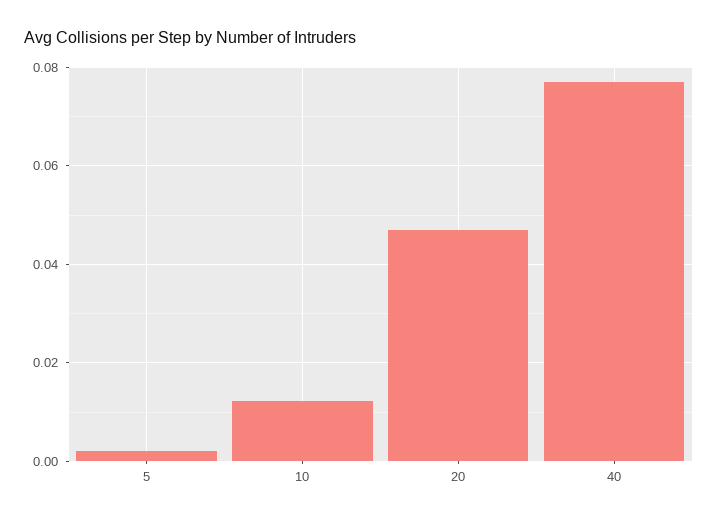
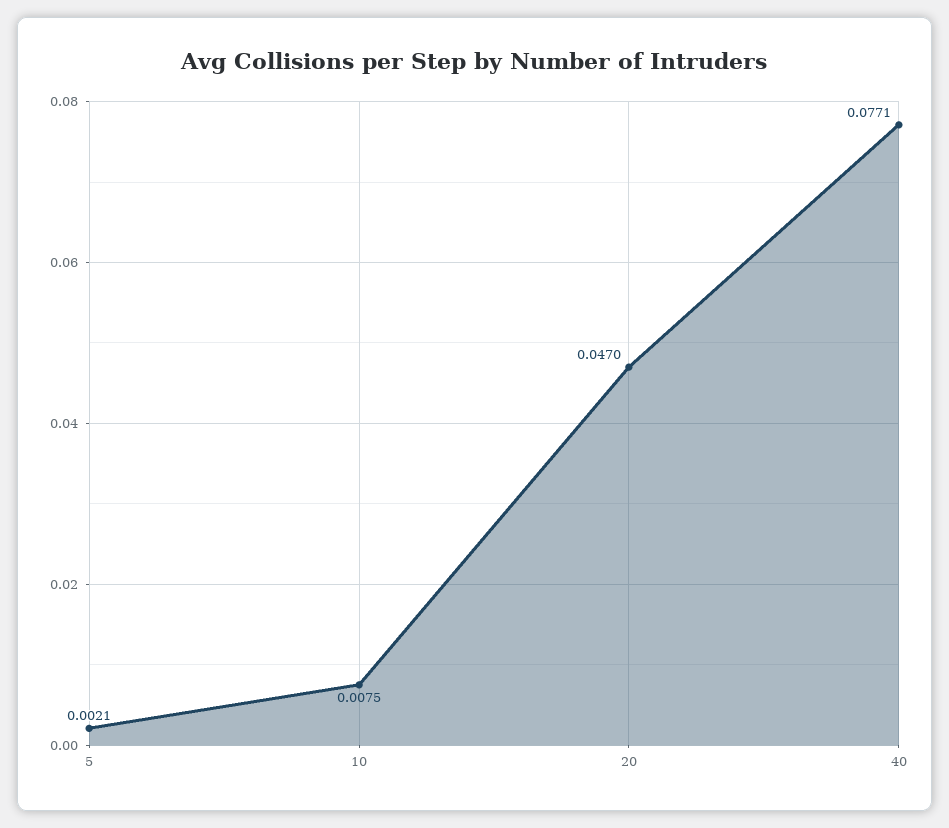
  {
    "5": 0.0021,
-   "10": 0.012,
+   "10": 0.0075,
    "20": 0.047,
    "40": 0.0771
  }

